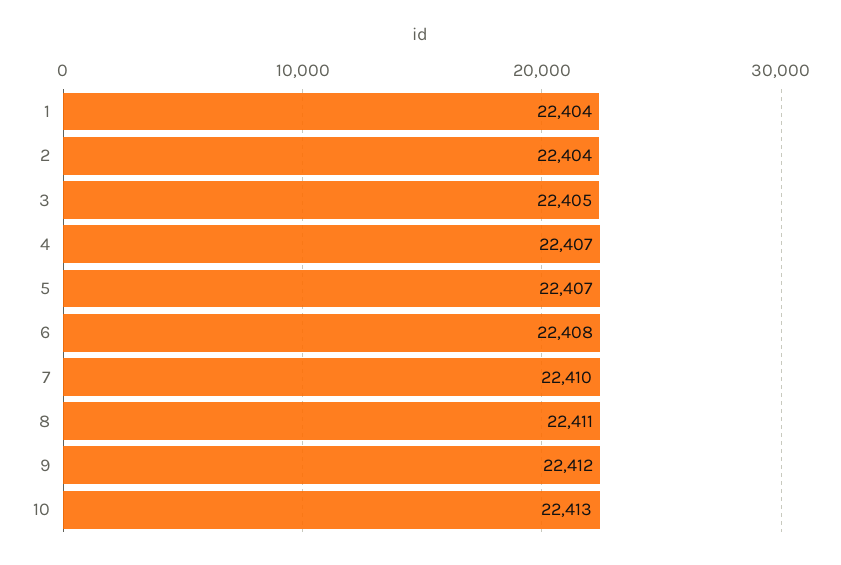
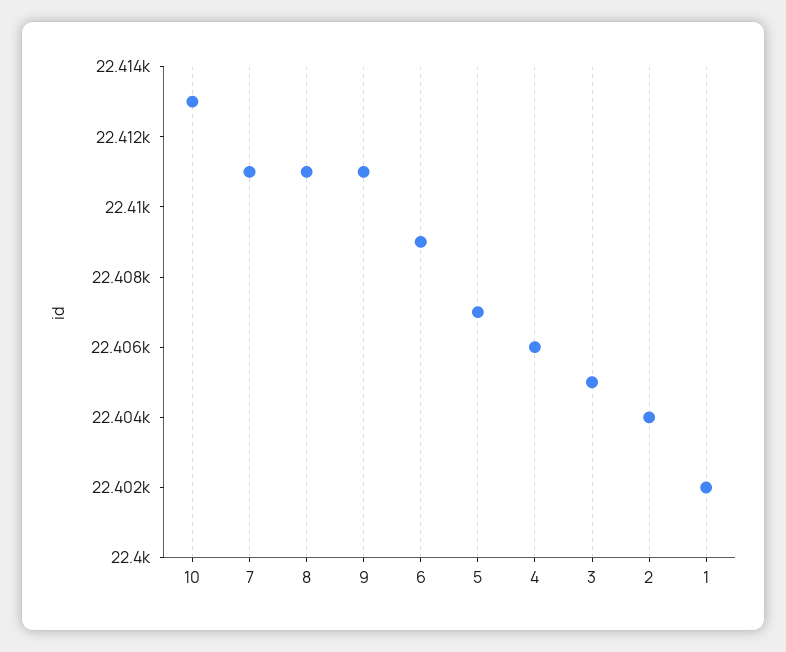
  {
-   "1": 22404,
+   "1": 22402,
    "2": 22404,
    "3": 22405,
-   "4": 22407,
+   "4": 22406,
    "5": 22407,
-   "6": 22408,
+   "6": 22409,
-   "7": 22410,
+   "7": 22411,
    "8": 22411,
-   "9": 22412,
+   "9": 22411,
    "10": 22413
  }

